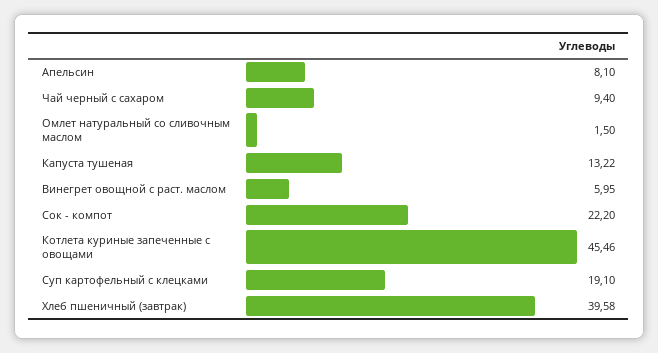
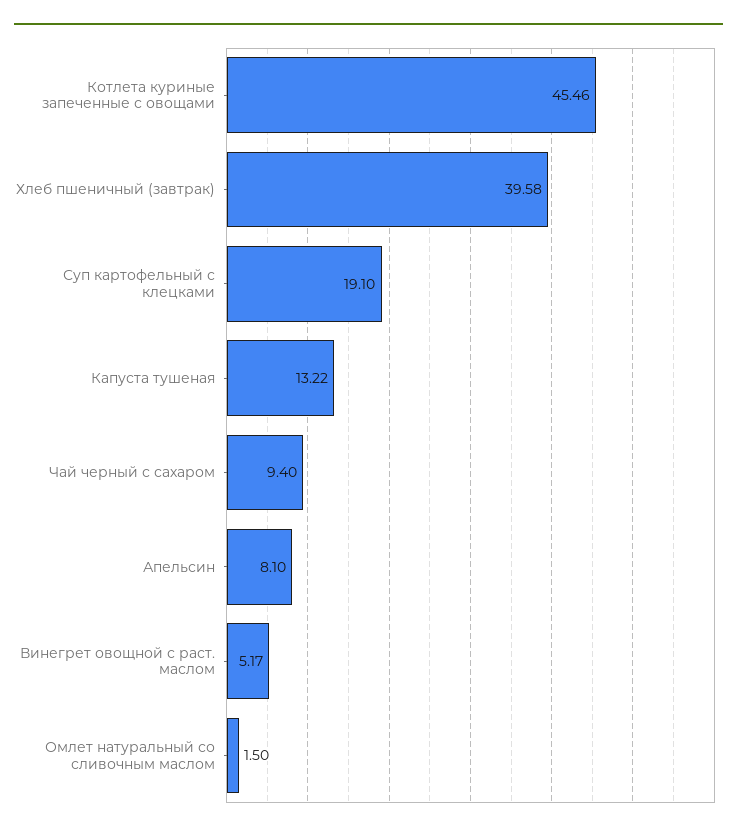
  {
    "Апельсин": 8.1,
    "Чай черный с сахаром": 9.4,
    "Омлет натуральный со сливочным маслом": 1.5,
    "Капуста тушеная": 13.22,
-   "Винегрет овощной с раст. маслом": 5.95,
+   "Винегрет овощной с раст. маслом": 5.17,
-   "Сок - компот": 22.2,
    "Котлета куриные запеченные с овощами": 45.46,
    "Суп картофельный с клецками": 19.1,
    "Хлеб пшеничный (завтрак)": 39.58
  }

